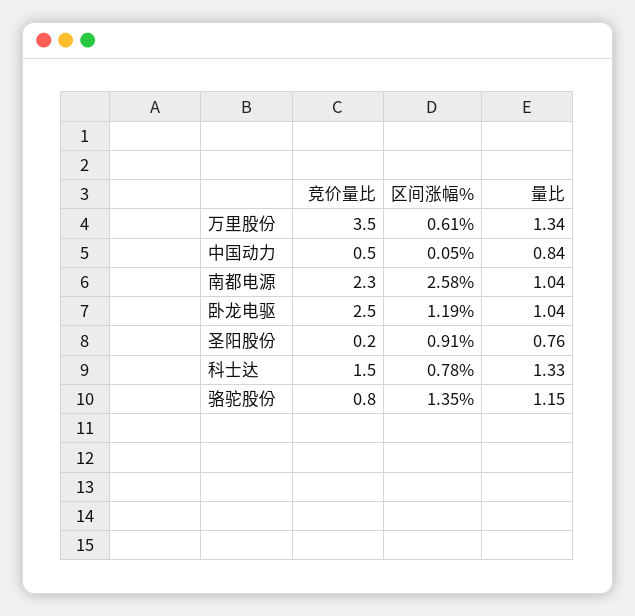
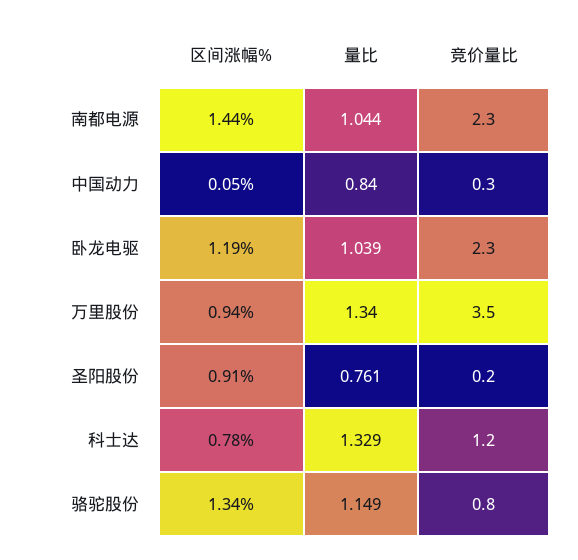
  {
    "竞价量比": {
      "万里股份": 3.5,
-     "中国动力": 0.5,
+     "中国动力": 0.3,
      "南都电源": 2.3,
-     "卧龙电驱": 2.5,
+     "卧龙电驱": 2.3,
      "圣阳股份": 0.2,
-     "科士达": 1.5,
+     "科士达": 1.2,
      "骆驼股份": 0.8
    },
    "区间涨幅%": {
-     "万里股份": 0.61,
+     "万里股份": 0.94,
      "中国动力": 0.05,
-     "南都电源": 2.58,
+     "南都电源": 1.44,
      "卧龙电驱": 1.19,
      "圣阳股份": 0.91,
      "科士达": 0.78,
-     "骆驼股份": 1.35
+     "骆驼股份": 1.34
    },
    "量比": {
      "万里股份": 1.34,
      "中国动力": 0.84,
      "南都电源": 1.044,
      "卧龙电驱": 1.039,
      "圣阳股份": 0.761,
      "科士达": 1.329,
      "骆驼股份": 1.149
    }
  }

